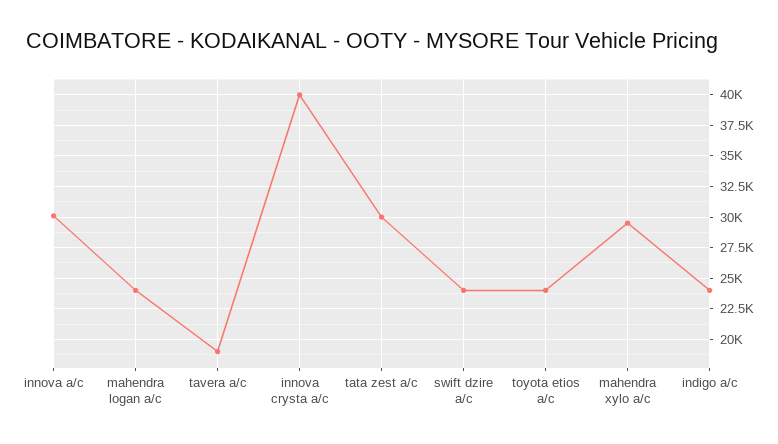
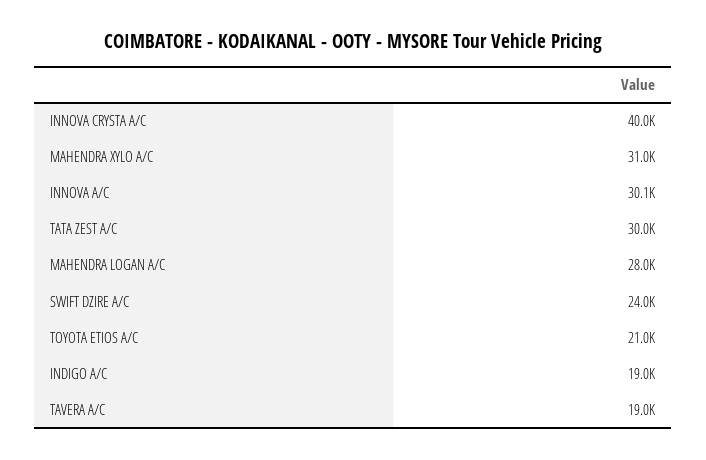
  {
    "innova a/c": 30100,
-   "mahendra logan a/c": 24000,
+   "mahendra logan a/c": 28000,
    "tavera a/c": 19000,
    "innova crysta a/c": 40000,
    "tata zest a/c": 30000,
    "swift dzire a/c": 24000,
-   "toyota etios a/c": 24000,
+   "toyota etios a/c": 21000,
-   "mahendra xylo a/c": 29500,
+   "mahendra xylo a/c": 31000,
-   "indigo a/c": 24000
+   "indigo a/c": 19000
  }

